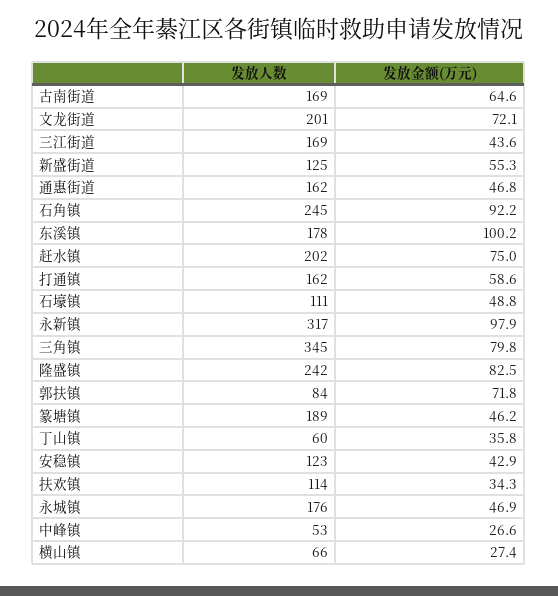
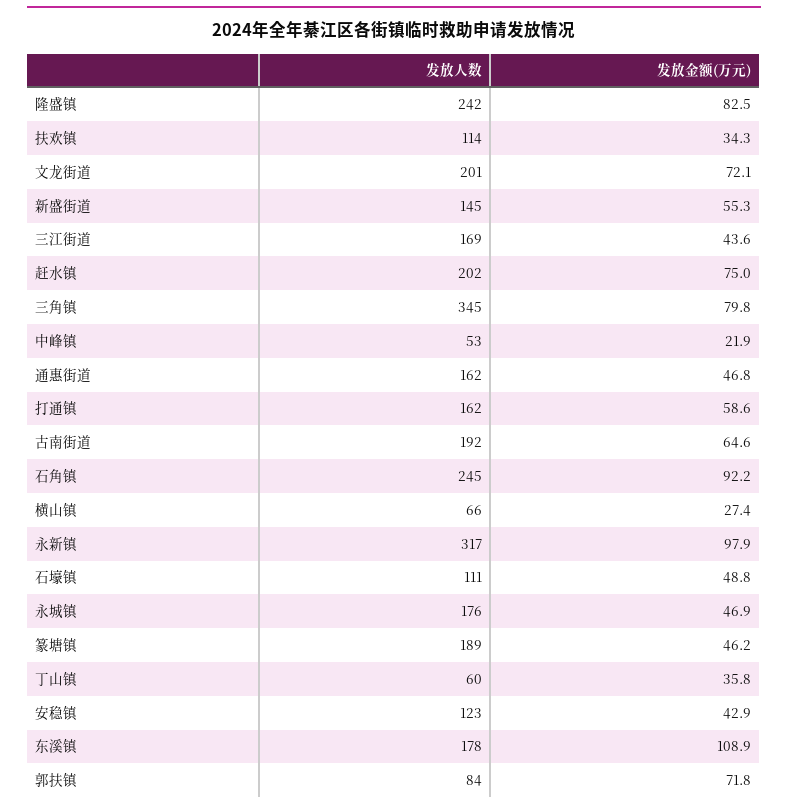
  {
    "发放人数": {
-     "古南街道": 169,
+     "古南街道": 192,
      "文龙街道": 201,
      "三江街道": 169,
-     "新盛街道": 125,
+     "新盛街道": 145,
      "通惠街道": 162,
      "石角镇": 245,
      "东溪镇": 178,
      "赶水镇": 202,
      "打通镇": 162,
      "石壕镇": 111,
      "永新镇": 317,
      "三角镇": 345,
      "隆盛镇": 242,
      "郭扶镇": 84,
      "篆塘镇": 189,
      "丁山镇": 60,
      "安稳镇": 123,
      "扶欢镇": 114,
      "永城镇": 176,
      "中峰镇": 53,
      "横山镇": 66
    },
    "发放金额(万元)": {
      "古南街道": 64.6,
      "文龙街道": 72.1,
      "三江街道": 43.6,
      "新盛街道": 55.3,
      "通惠街道": 46.8,
      "石角镇": 92.2,
-     "东溪镇": 100.2,
+     "东溪镇": 108.9,
      "赶水镇": 75,
      "打通镇": 58.6,
      "石壕镇": 48.8,
      "永新镇": 97.9,
      "三角镇": 79.8,
      "隆盛镇": 82.5,
      "郭扶镇": 71.8,
      "篆塘镇": 46.2,
      "丁山镇": 35.8,
      "安稳镇": 42.9,
      "扶欢镇": 34.3,
      "永城镇": 46.9,
-     "中峰镇": 26.6,
+     "中峰镇": 21.9,
      "横山镇": 27.4
    }
  }

